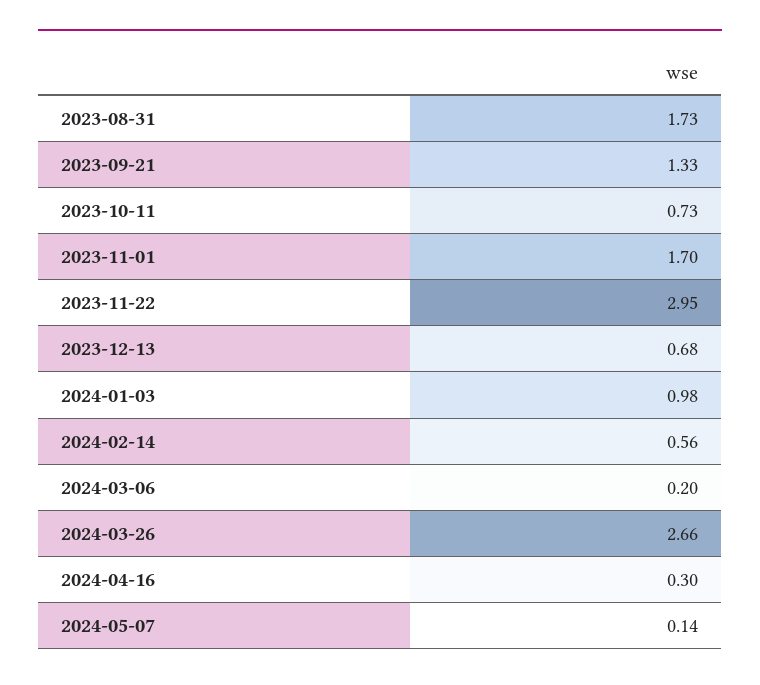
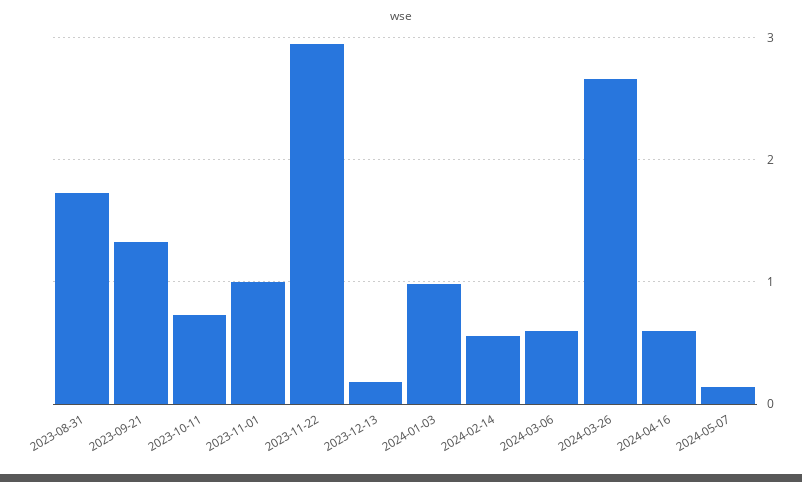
  {
    "2023-08-31": 1.73,
    "2023-09-21": 1.33,
    "2023-10-11": 0.73,
-   "2023-11-01": 1.7,
+   "2023-11-01": 1,
    "2023-11-22": 2.95,
-   "2023-12-13": 0.68,
+   "2023-12-13": 0.2,
    "2024-01-03": 0.98,
    "2024-02-14": 0.56,
-   "2024-03-06": 0.2,
+   "2024-03-06": 0.6,
    "2024-03-26": 2.66,
-   "2024-04-16": 0.3,
+   "2024-04-16": 0.6,
    "2024-05-07": 0.14
  }

